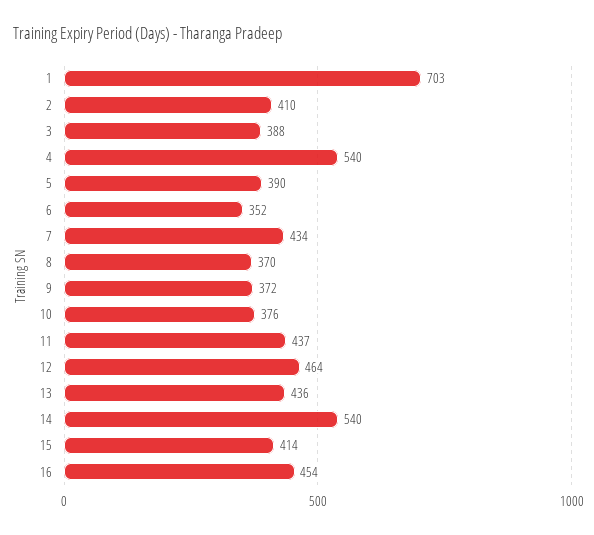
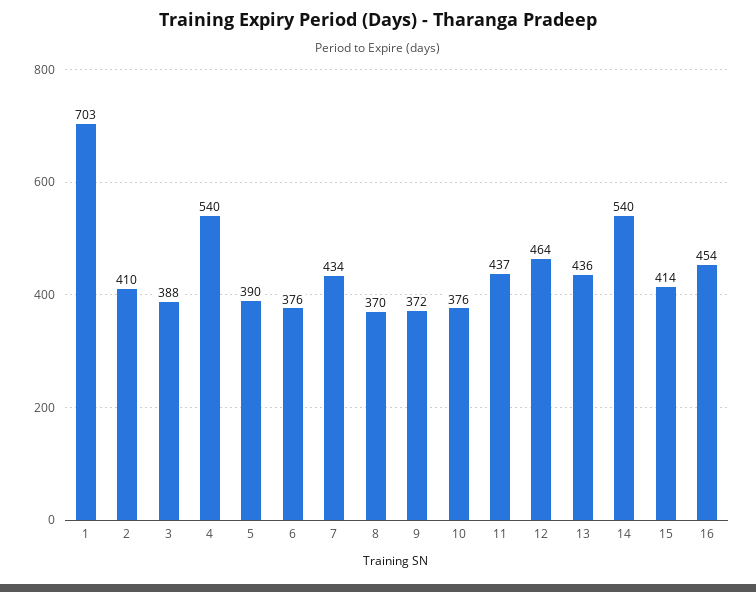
  {
    "1": 703,
    "2": 410,
    "3": 388,
    "4": 540,
    "5": 390,
-   "6": 352,
+   "6": 376,
    "7": 434,
    "8": 370,
    "9": 372,
    "10": 376,
    "11": 437,
    "12": 464,
    "13": 436,
    "14": 540,
    "15": 414,
    "16": 454
  }

